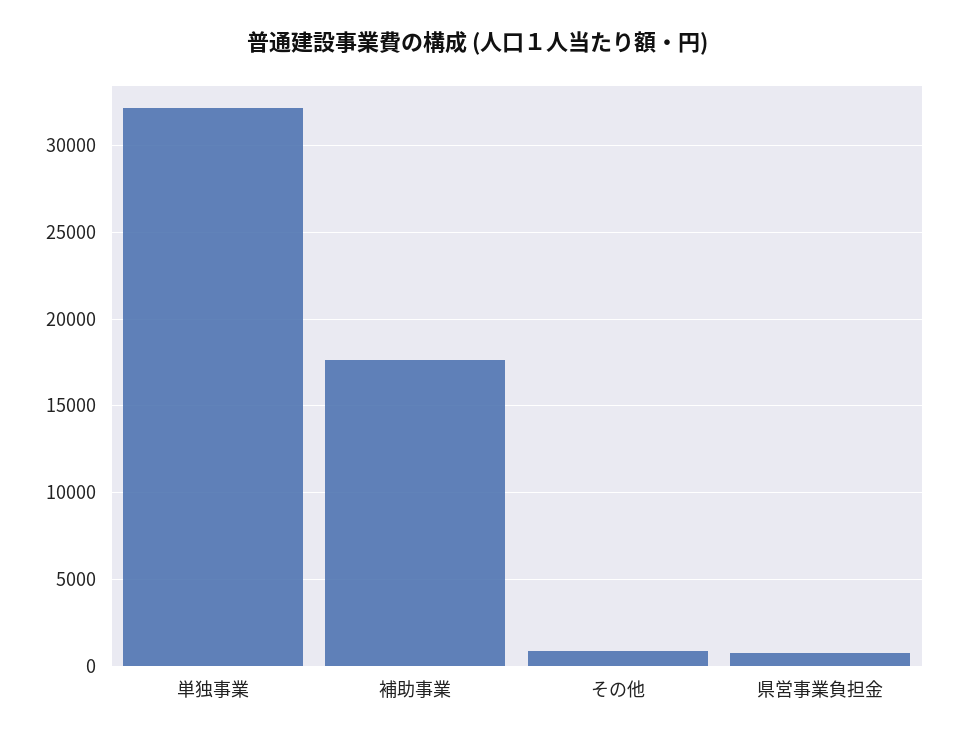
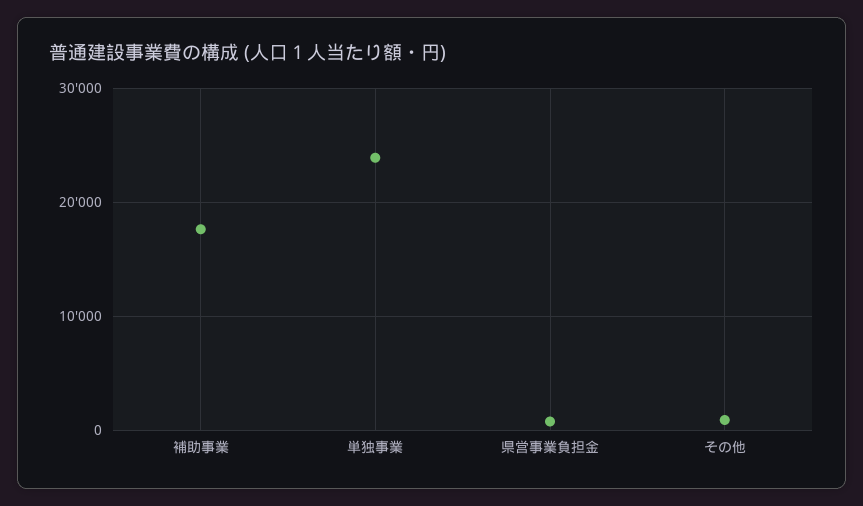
  {
-   "単独事業": 32000,
+   "単独事業": 24000,
    "補助事業": 17500,
    "その他": 1000,
    "県営事業負担金": 1000
  }

